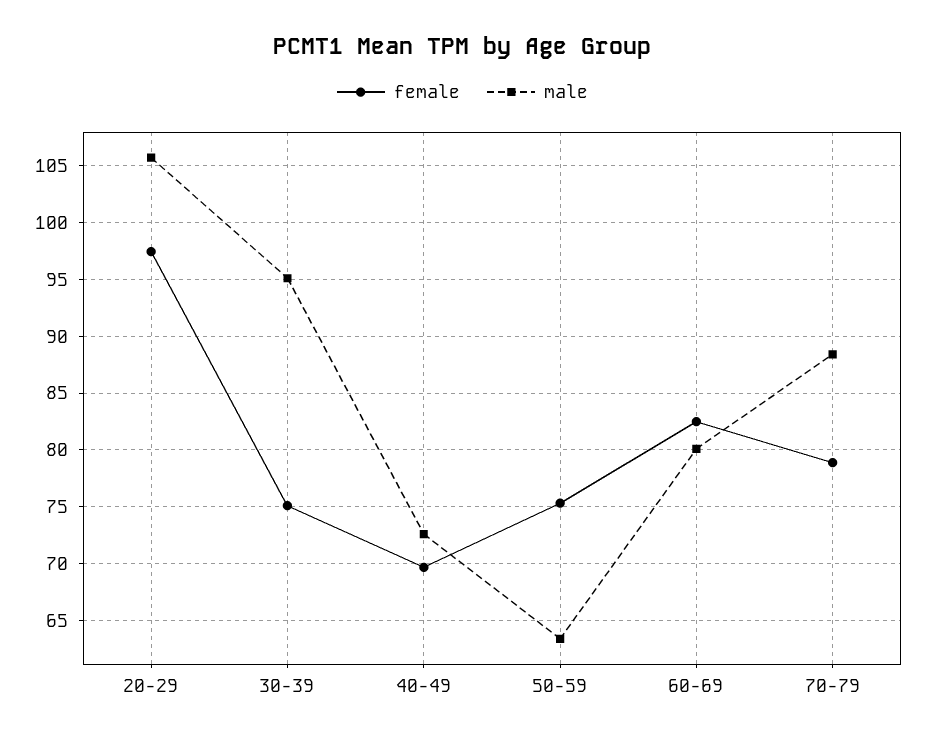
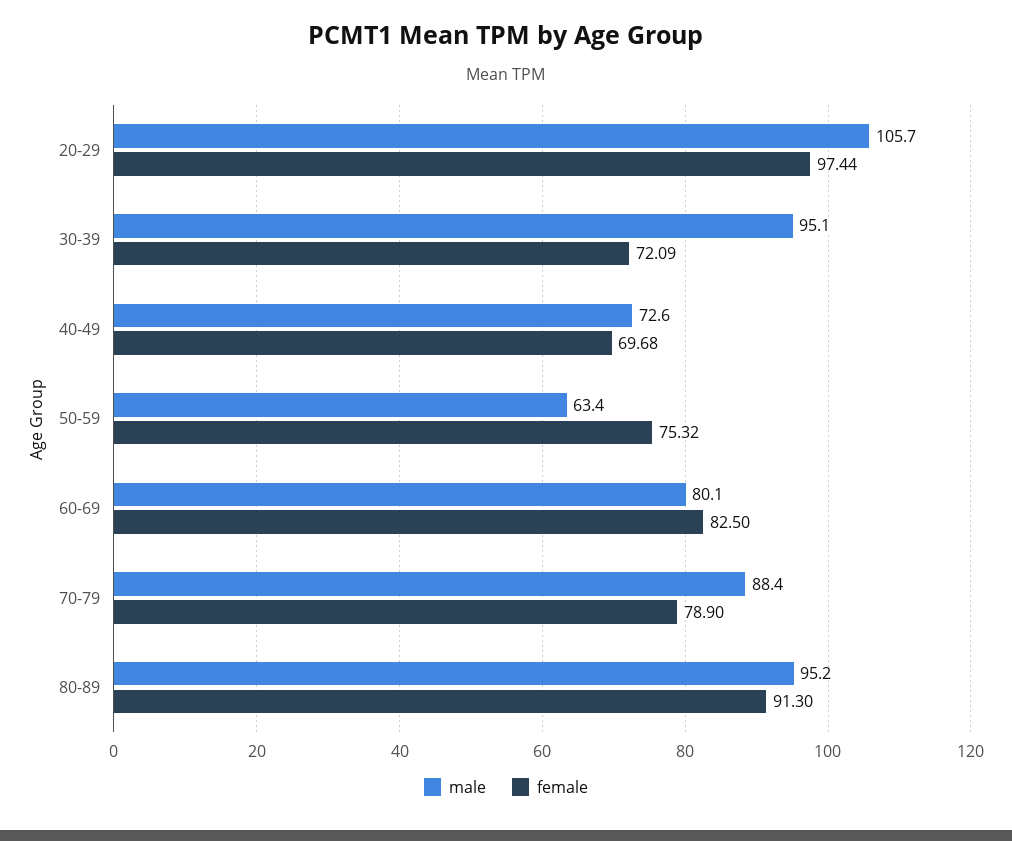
  {
    "female": {
      "20-29": 97.44,
-     "30-39": 75,
+     "30-39": 72.09,
      "40-49": 69.68,
      "50-59": 75.32,
      "60-69": 82.5,
-     "70-79": 78.9
+     "70-79": 78.9,
+     "80-89": 91.3
    },
    "male": {
      "20-29": 105.7,
      "30-39": 95.1,
      "40-49": 72.6,
      "50-59": 63.4,
      "60-69": 80.1,
-     "70-79": 88.4
+     "70-79": 88.4,
+     "80-89": 95.2
    }
  }

